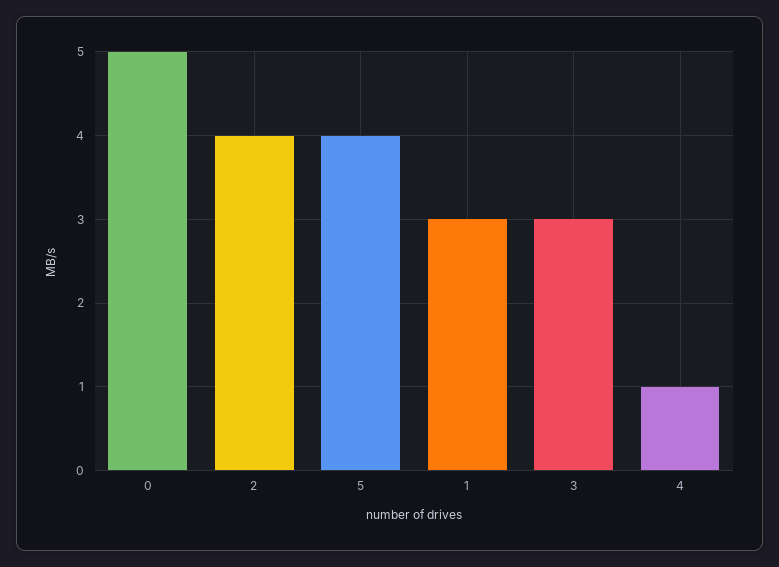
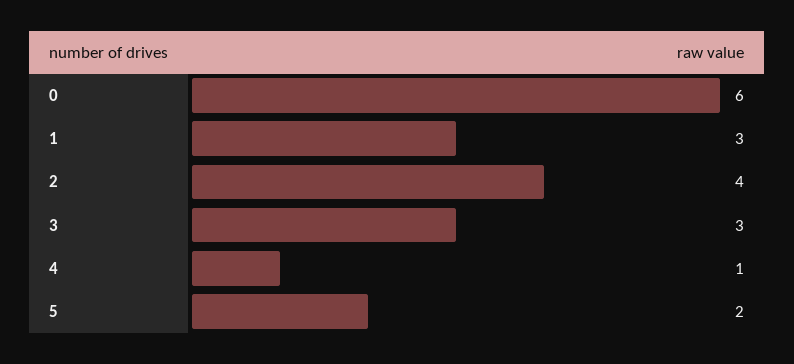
  {
-   "0": 5,
+   "0": 6,
    "2": 4,
-   "5": 4,
+   "5": 2,
    "1": 3,
    "3": 3,
    "4": 1
  }

